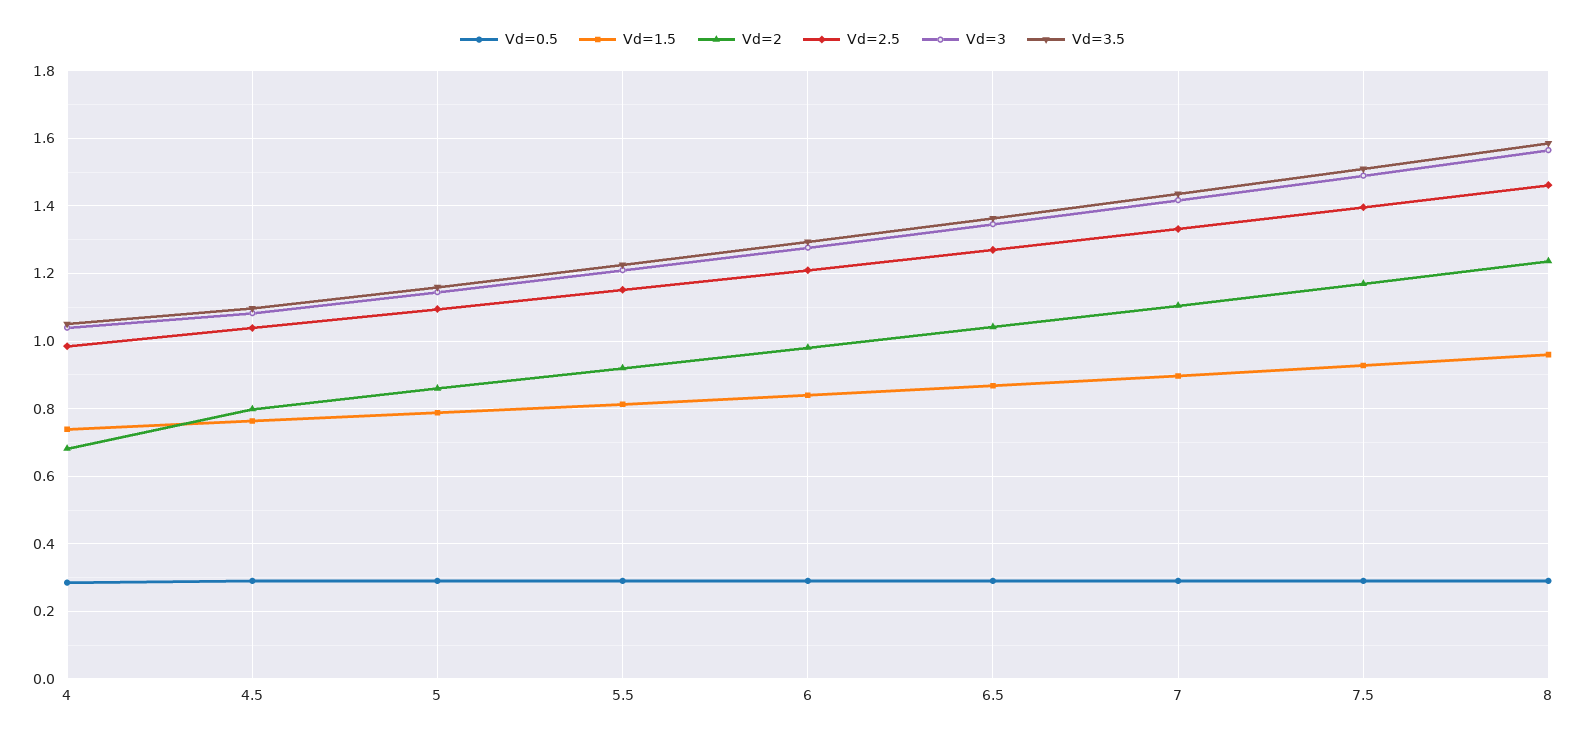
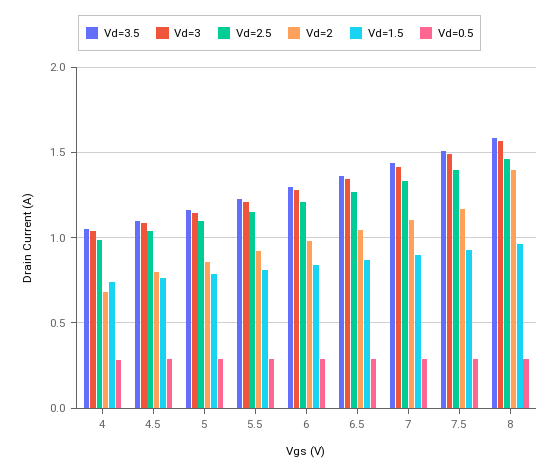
  {
    "Vd=0.5": {
      "4": 0.28,
      "4.5": 0.3,
      "5": 0.3,
      "5.5": 0.3,
      "6": 0.3,
      "6.5": 0.3,
      "7": 0.3,
      "7.5": 0.3,
      "8": 0.3
    },
    "Vd=1.5": {
      "4": 0.74,
      "4.5": 0.76,
      "5": 0.78,
      "5.5": 0.82,
      "6": 0.84,
      "6.5": 0.86,
      "7": 0.9,
      "7.5": 0.92,
      "8": 0.96
    },
    "Vd=2": {
      "4": 0.68,
      "4.5": 0.8,
      "5": 0.86,
      "5.5": 0.92,
      "6": 0.98,
      "6.5": 1.04,
      "7": 1.1,
      "7.5": 1.18,
-     "8": 1.24
+     "8": 1.4
    },
    "Vd=2.5": {
      "4": 0.98,
      "4.5": 1.04,
      "5": 1.1,
      "5.5": 1.16,
      "6": 1.22,
      "6.5": 1.28,
      "7": 1.34,
      "7.5": 1.4,
      "8": 1.46
    },
    "Vd=3": {
      "4": 1.04,
      "4.5": 1.08,
      "5": 1.14,
      "5.5": 1.22,
      "6": 1.28,
      "6.5": 1.34,
      "7": 1.42,
      "7.5": 1.5,
      "8": 1.56
    },
    "Vd=3.5": {
      "4": 1.06,
      "4.5": 1.1,
      "5": 1.16,
      "5.5": 1.22,
      "6": 1.3,
      "6.5": 1.36,
      "7": 1.44,
      "7.5": 1.52,
      "8": 1.58
    }
  }

